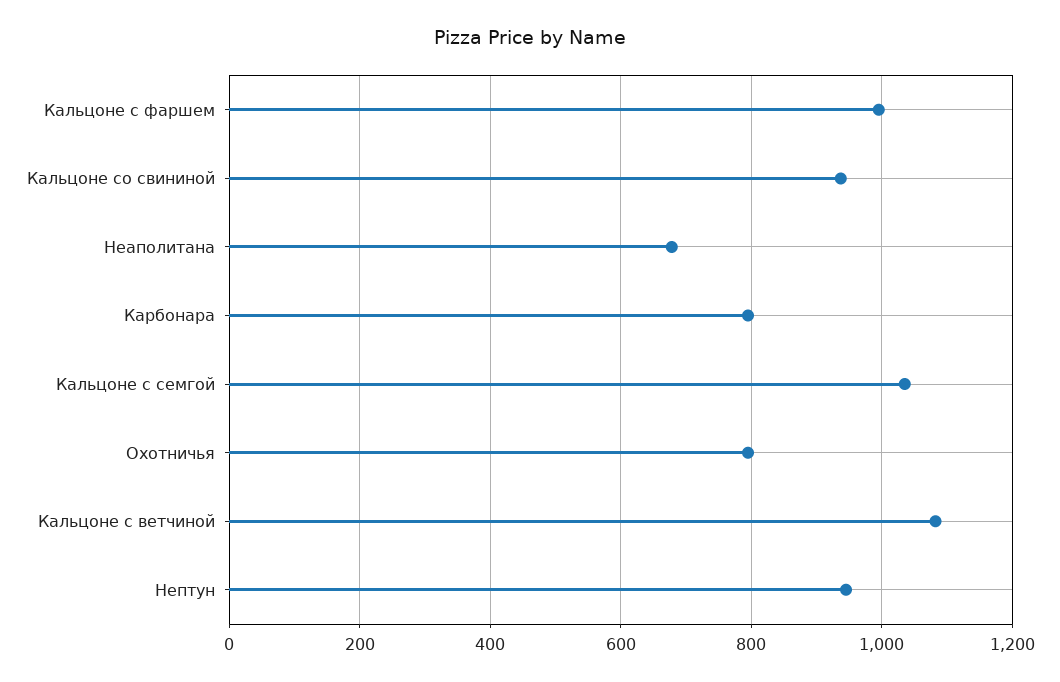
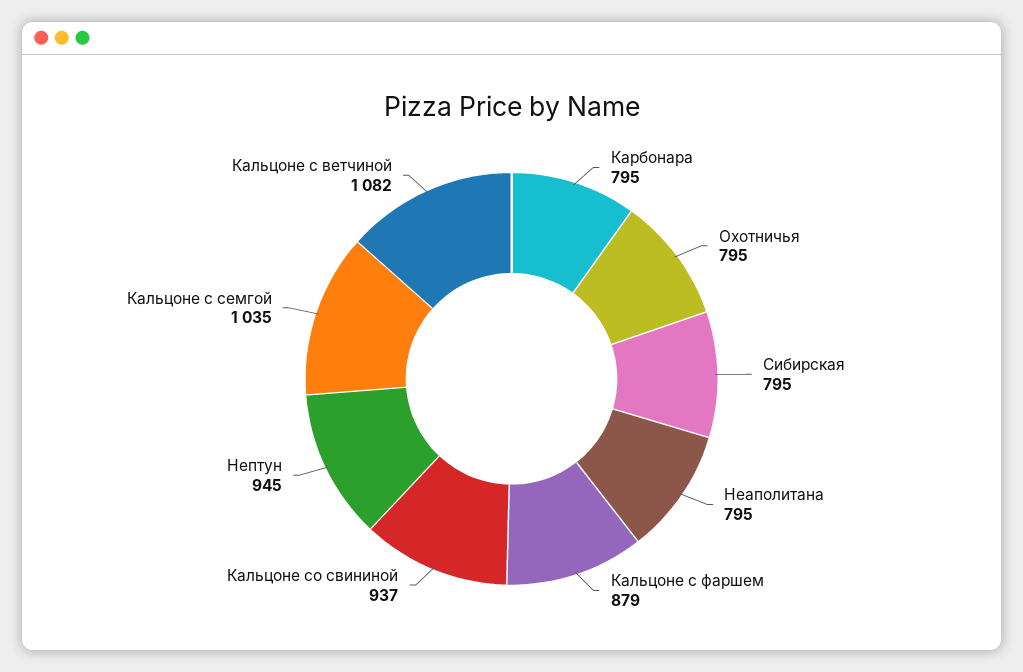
  {
-   "Кальцоне с фаршем": 1000,
+   "Кальцоне с фаршем": 879,
    "Кальцоне со свининой": 937,
-   "Неаполитана": 680,
+   "Неаполитана": 795,
    "Карбонара": 795,
    "Кальцоне с семгой": 1035,
    "Охотничья": 795,
    "Кальцоне с ветчиной": 1082,
-   "Нептун": 945
+   "Нептун": 945,
+   "Сибирская": 795
  }

